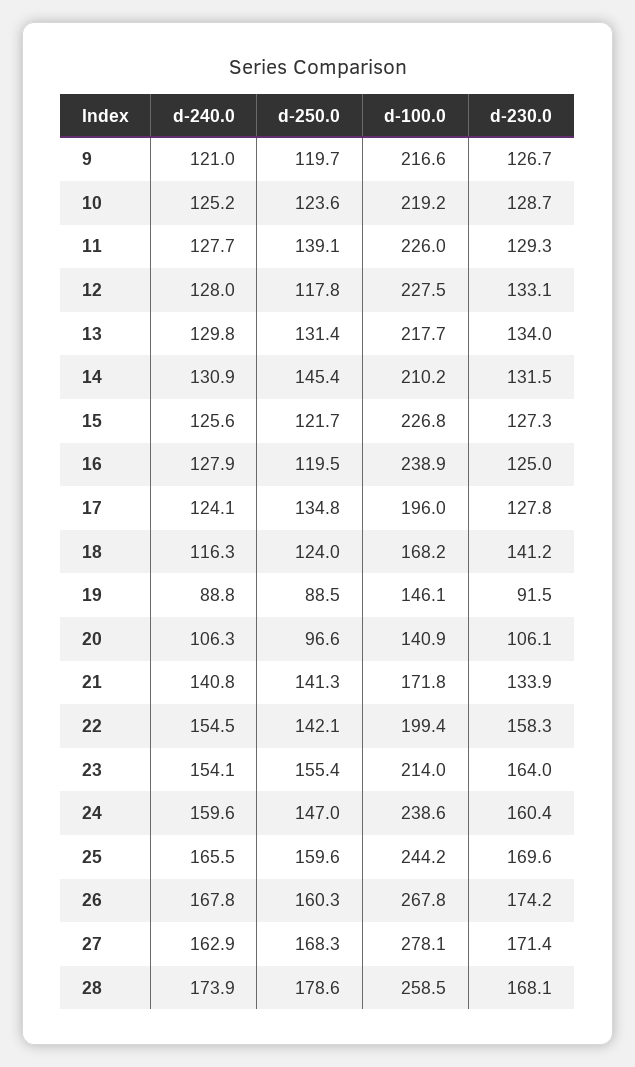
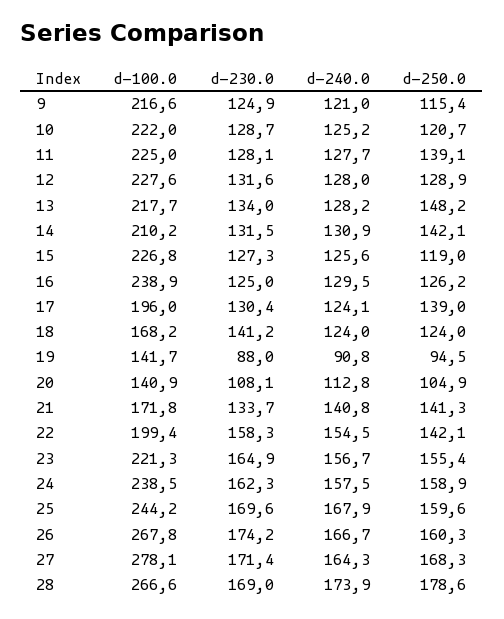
  {
    "d-240.0": {
      "9": 121,
      "10": 125.2,
      "11": 127.7,
      "12": 128,
-     "13": 129.8,
+     "13": 128.2,
      "14": 130.9,
      "15": 125.6,
-     "16": 127.9,
+     "16": 129.5,
      "17": 124.1,
-     "18": 116.3,
+     "18": 124,
-     "19": 88.8,
+     "19": 90.8,
-     "20": 106.3,
+     "20": 112.8,
      "21": 140.8,
      "22": 154.5,
-     "23": 154.1,
+     "23": 156.7,
-     "24": 159.6,
+     "24": 157.5,
-     "25": 165.5,
+     "25": 167.9,
-     "26": 167.8,
+     "26": 166.7,
-     "27": 162.9,
+     "27": 164.3,
      "28": 173.9
    },
    "d-250.0": {
-     "9": 119.7,
+     "9": 115.4,
-     "10": 123.6,
+     "10": 120.7,
      "11": 139.1,
-     "12": 117.8,
+     "12": 128.9,
-     "13": 131.4,
+     "13": 148.2,
-     "14": 145.4,
+     "14": 142.1,
-     "15": 121.7,
+     "15": 119,
-     "16": 119.5,
+     "16": 126.2,
-     "17": 134.8,
+     "17": 139,
      "18": 124,
-     "19": 88.5,
+     "19": 94.5,
-     "20": 96.6,
+     "20": 104.9,
      "21": 141.3,
      "22": 142.1,
      "23": 155.4,
-     "24": 147,
+     "24": 158.9,
      "25": 159.6,
      "26": 160.3,
      "27": 168.3,
      "28": 178.6
    },
    "d-100.0": {
      "9": 216.6,
-     "10": 219.2,
+     "10": 222,
-     "11": 226,
+     "11": 225,
-     "12": 227.5,
+     "12": 227.6,
      "13": 217.7,
      "14": 210.2,
      "15": 226.8,
      "16": 238.9,
      "17": 196,
      "18": 168.2,
-     "19": 146.1,
+     "19": 141.7,
      "20": 140.9,
      "21": 171.8,
      "22": 199.4,
-     "23": 214,
+     "23": 221.3,
-     "24": 238.6,
+     "24": 238.5,
      "25": 244.2,
      "26": 267.8,
      "27": 278.1,
-     "28": 258.5
+     "28": 266.6
    },
    "d-230.0": {
-     "9": 126.7,
+     "9": 124.9,
      "10": 128.7,
-     "11": 129.3,
+     "11": 128.1,
-     "12": 133.1,
+     "12": 131.6,
      "13": 134,
      "14": 131.5,
      "15": 127.3,
      "16": 125,
-     "17": 127.8,
+     "17": 130.4,
      "18": 141.2,
-     "19": 91.5,
+     "19": 88,
-     "20": 106.1,
+     "20": 108.1,
-     "21": 133.9,
+     "21": 133.7,
      "22": 158.3,
-     "23": 164,
+     "23": 164.9,
-     "24": 160.4,
+     "24": 162.3,
      "25": 169.6,
      "26": 174.2,
      "27": 171.4,
-     "28": 168.1
+     "28": 169
    }
  }

